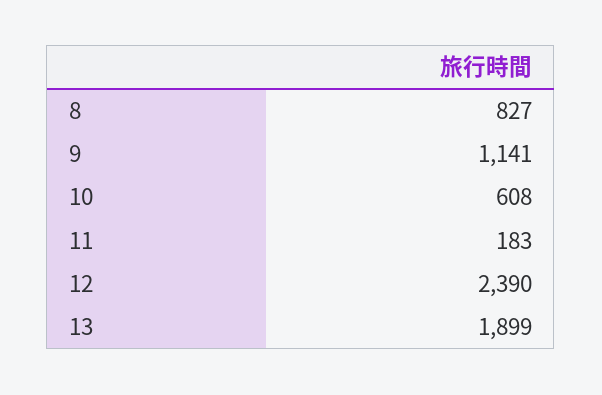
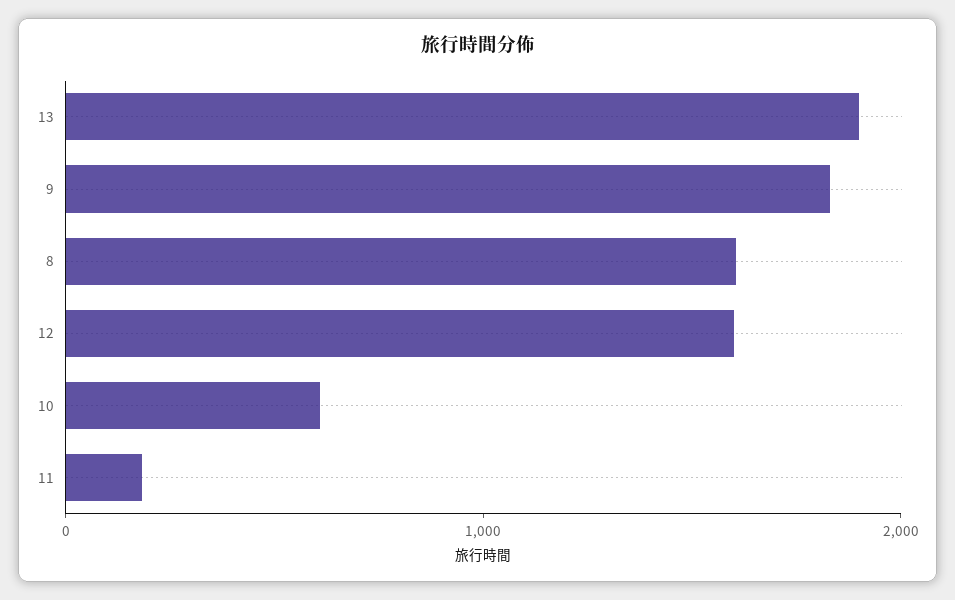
  {
-   "8": 827,
+   "8": 1600,
-   "9": 1141,
+   "9": 1800,
    "10": 608,
    "11": 183,
-   "12": 2390,
+   "12": 1600,
    "13": 1899
  }

